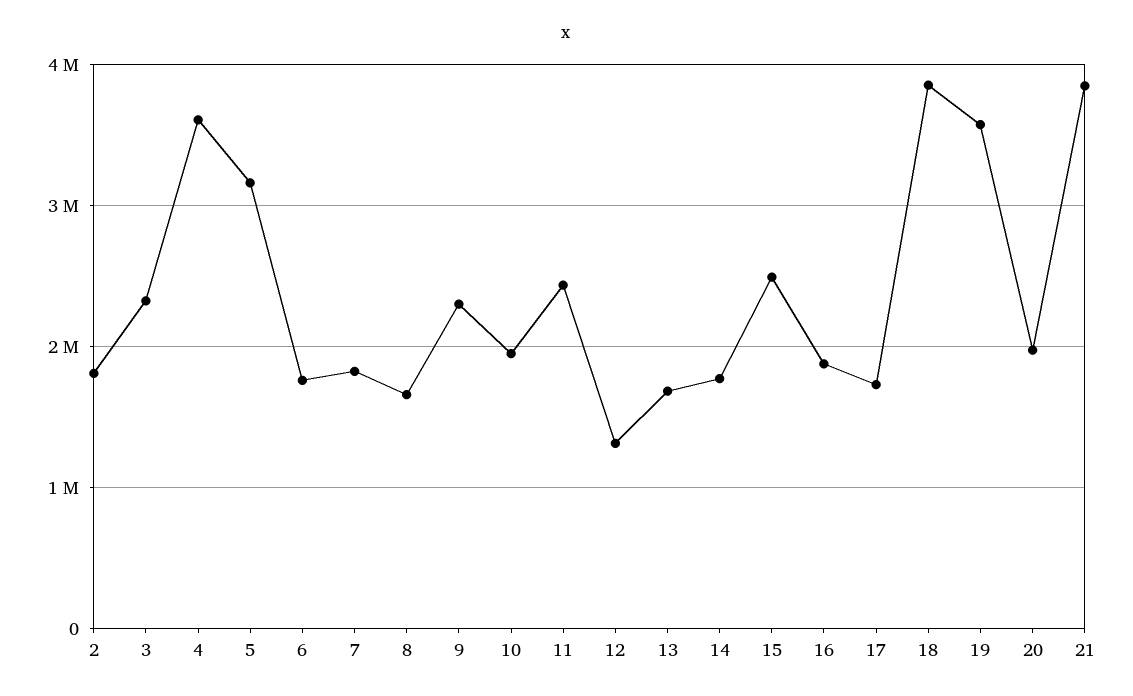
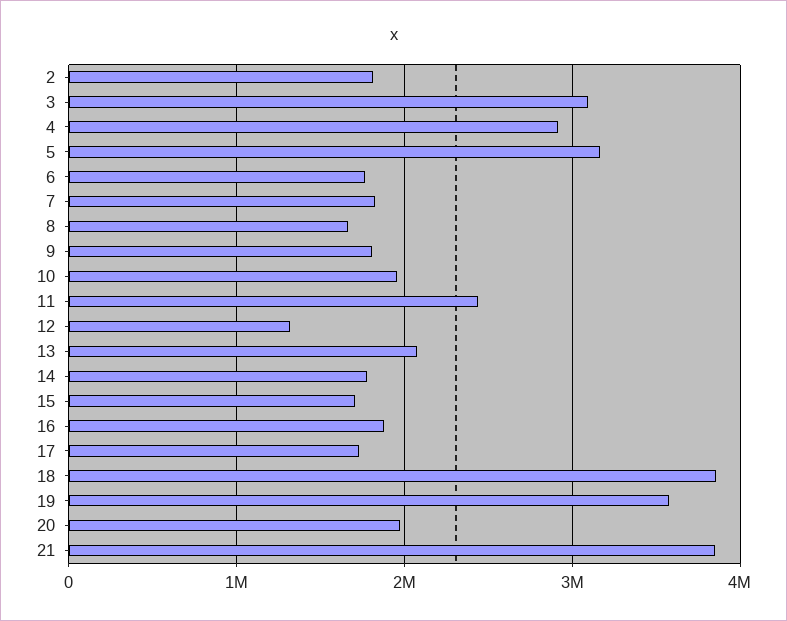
  {
    "2": 1800000,
-   "3": 2300000,
+   "3": 3100000,
-   "4": 3600000,
+   "4": 2900000,
    "5": 3200000,
    "6": 1800000,
    "7": 1800000,
    "8": 1700000,
-   "9": 2300000,
+   "9": 1800000,
    "10": 2000000,
    "11": 2400000,
    "12": 1300000,
-   "13": 1700000,
+   "13": 2100000,
    "14": 1800000,
-   "15": 2500000,
+   "15": 1700000,
    "16": 1900000,
    "17": 1700000,
    "18": 3900000,
    "19": 3600000,
    "20": 2000000,
    "21": 3900000
  }

